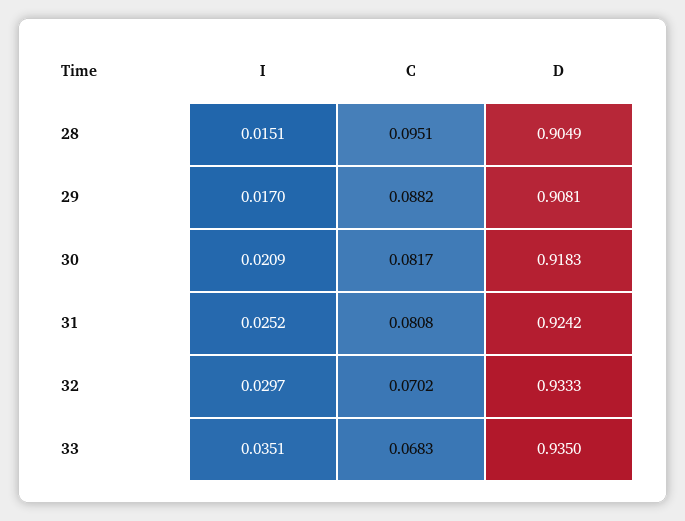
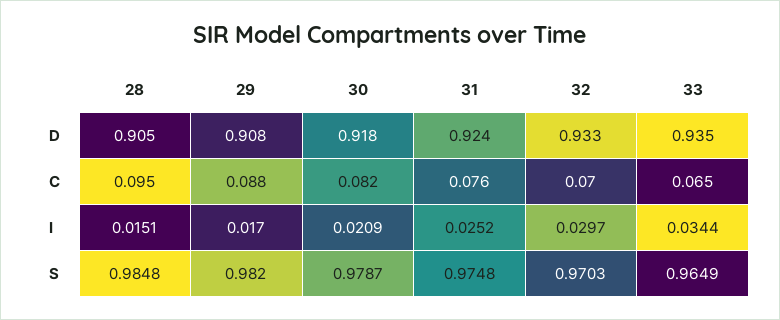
  {
    "I": {
      "28": 0.0151,
      "29": 0.017,
      "30": 0.0209,
      "31": 0.0252,
      "32": 0.0297,
-     "33": 0.0351
+     "33": 0.0344
    },
    "C": {
      "28": 0.0951,
      "29": 0.0882,
      "30": 0.0817,
-     "31": 0.0808,
+     "31": 0.076,
      "32": 0.0702,
-     "33": 0.0683
+     "33": 0.065
    },
    "D": {
      "28": 0.9049,
      "29": 0.9081,
      "30": 0.9183,
      "31": 0.9242,
      "32": 0.9333,
      "33": 0.935
-   }
+   },
+   "S": {
+     "28": 0.9848,
+     "29": 0.982,
+     "30": 0.9787,
+     "31": 0.9748,
+     "32": 0.9703,
+     "33": 0.9649
+   }
  }

